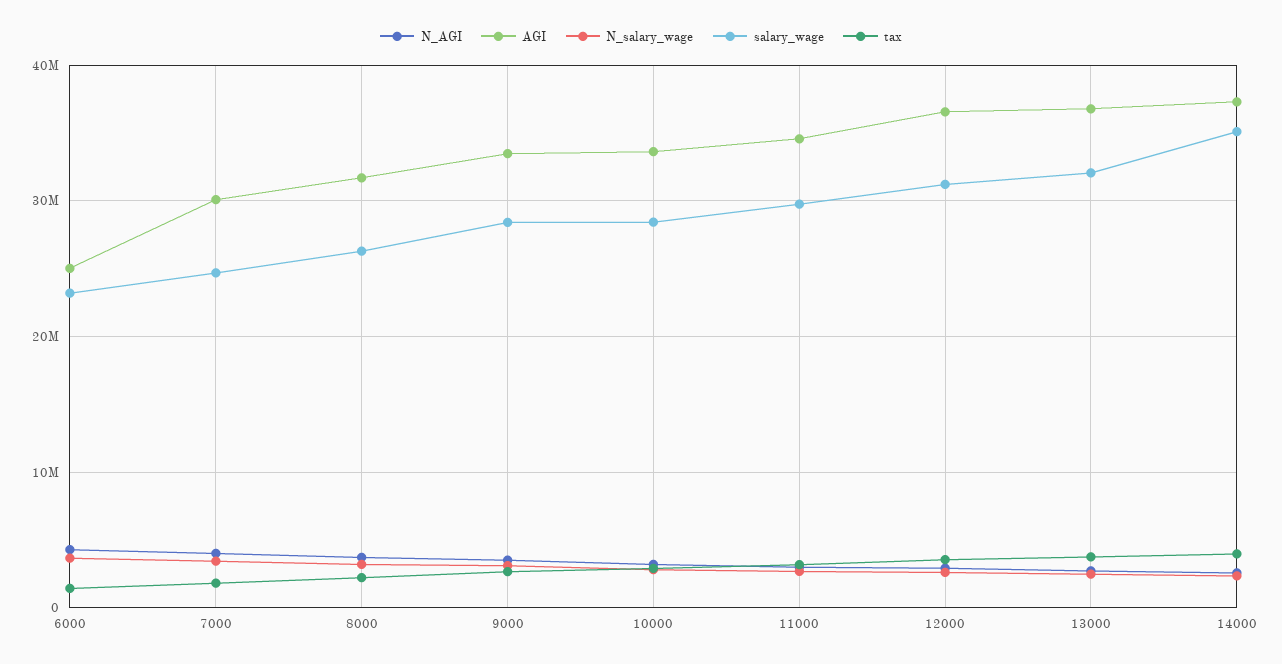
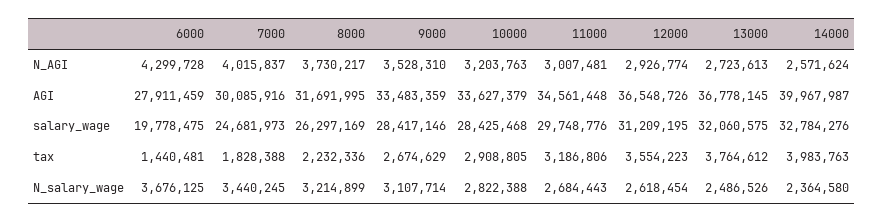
  {
    "N_AGI": {
      "6000": 4299728,
      "7000": 4015837,
      "8000": 3730217,
      "9000": 3528310,
      "10000": 3203763,
      "11000": 3007481,
      "12000": 2926774,
      "13000": 2723613,
      "14000": 2571624
    },
    "AGI": {
-     "6000": 25000000,
+     "6000": 27911459,
      "7000": 30085916,
      "8000": 31691995,
      "9000": 33483359,
      "10000": 33627379,
      "11000": 34561448,
      "12000": 36548726,
      "13000": 36778145,
-     "14000": 37000000
+     "14000": 39967987
    },
    "N_salary_wage": {
      "6000": 3676125,
      "7000": 3440245,
      "8000": 3214899,
      "9000": 3107714,
      "10000": 2822388,
      "11000": 2684443,
      "12000": 2618454,
      "13000": 2486526,
      "14000": 2364580
    },
    "salary_wage": {
-     "6000": 23000000,
+     "6000": 19778475,
      "7000": 24681973,
      "8000": 26297169,
      "9000": 28417146,
      "10000": 28425468,
      "11000": 29748776,
      "12000": 31209195,
      "13000": 32060575,
-     "14000": 35000000
+     "14000": 32784276
    },
    "tax": {
      "6000": 1440481,
      "7000": 1828388,
      "8000": 2232336,
      "9000": 2674629,
      "10000": 2908805,
      "11000": 3186806,
      "12000": 3554223,
      "13000": 3764612,
      "14000": 3983763
    }
  }

